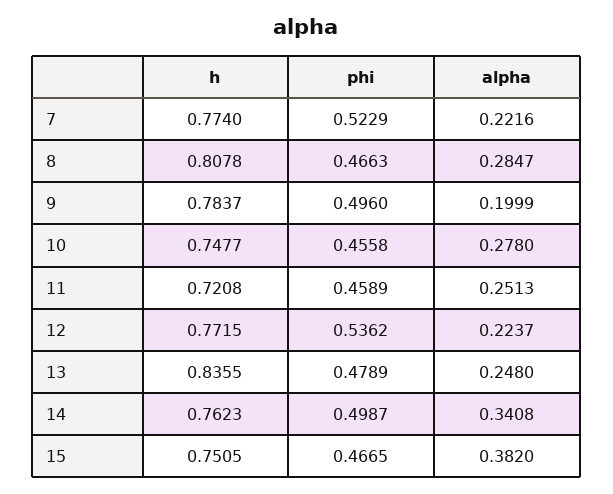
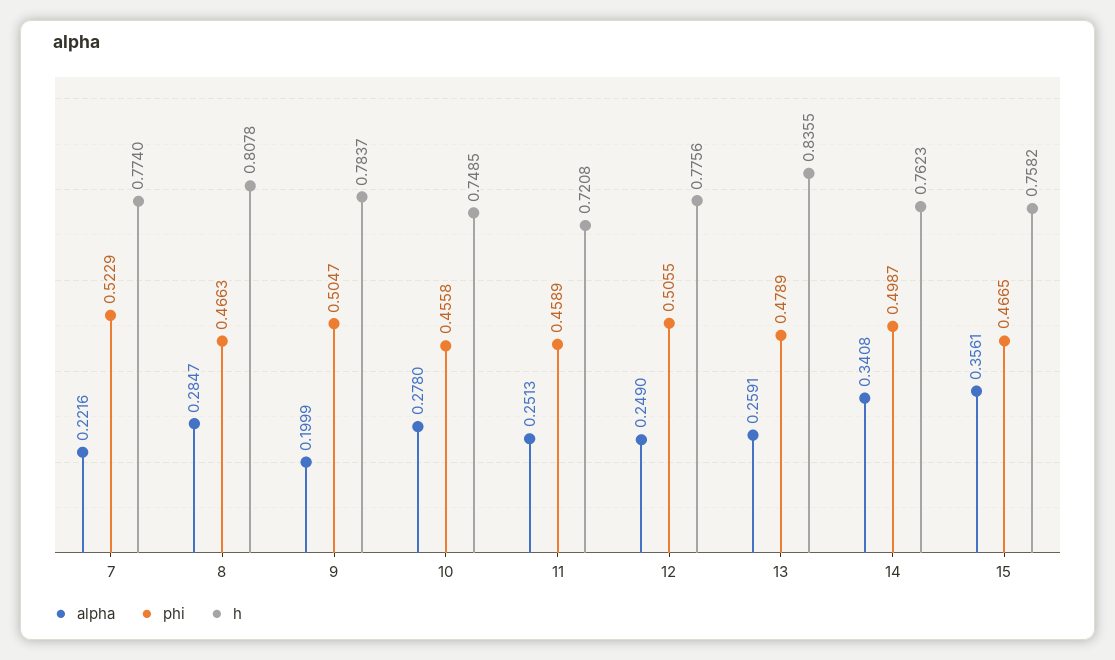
  {
    "h": {
      "7": 0.774,
      "8": 0.8078,
      "9": 0.7837,
-     "10": 0.7477,
+     "10": 0.7485,
      "11": 0.7208,
-     "12": 0.7715,
+     "12": 0.7756,
      "13": 0.8355,
      "14": 0.7623,
-     "15": 0.7505
+     "15": 0.7582
    },
    "phi": {
      "7": 0.5229,
      "8": 0.4663,
-     "9": 0.496,
+     "9": 0.5047,
      "10": 0.4558,
      "11": 0.4589,
-     "12": 0.5362,
+     "12": 0.5055,
      "13": 0.4789,
      "14": 0.4987,
      "15": 0.4665
    },
    "alpha": {
      "7": 0.2216,
      "8": 0.2847,
      "9": 0.1999,
      "10": 0.278,
      "11": 0.2513,
-     "12": 0.2237,
+     "12": 0.249,
-     "13": 0.248,
+     "13": 0.2591,
      "14": 0.3408,
-     "15": 0.382
+     "15": 0.3561
    }
  }

